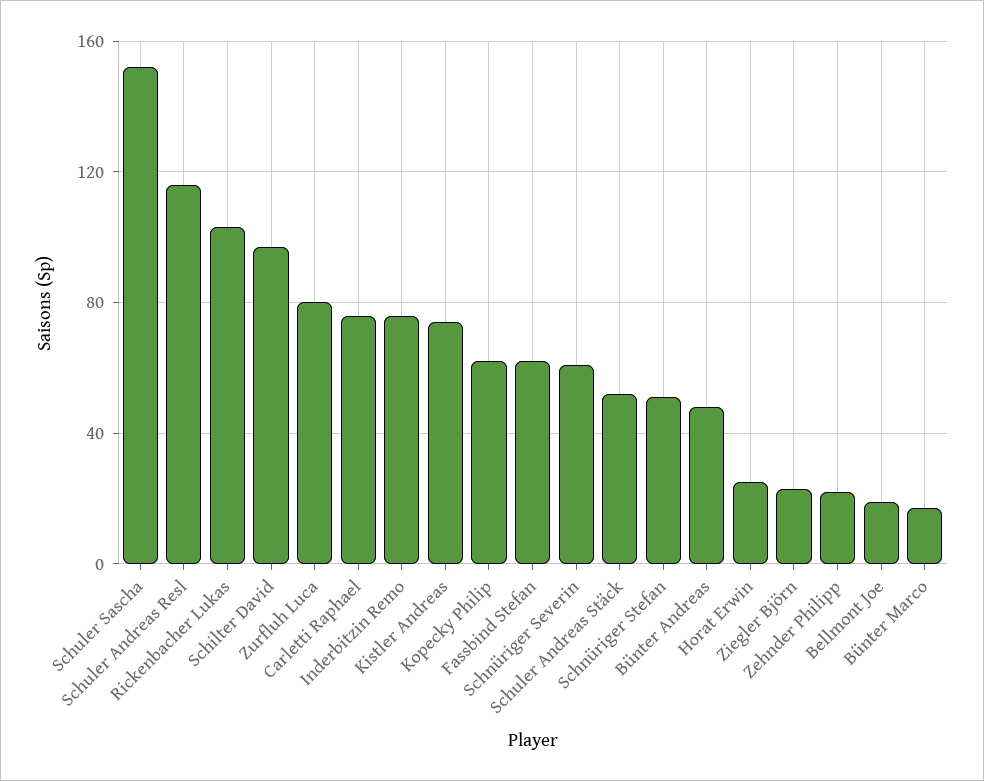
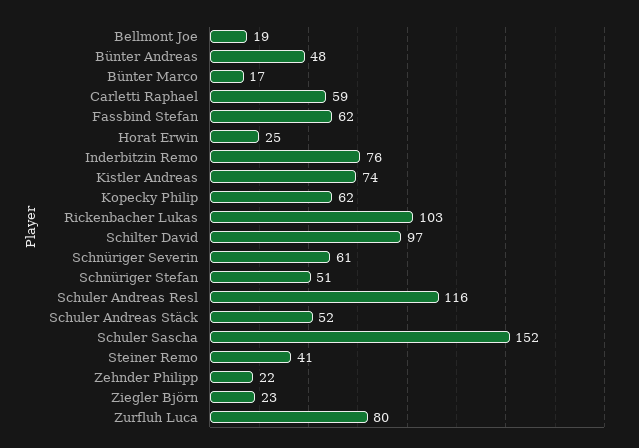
  {
    "Schuler Sascha": 152,
    "Schuler Andreas Resl": 116,
    "Rickenbacher Lukas": 103,
    "Schilter David": 97,
    "Zurfluh Luca": 80,
-   "Carletti Raphael": 75,
+   "Carletti Raphael": 59,
    "Inderbitzin Remo": 76,
    "Kistler Andreas": 74,
    "Kopecky Philip": 62,
    "Fassbind Stefan": 62,
    "Schnüriger Severin": 61,
    "Schuler Andreas Stäck": 52,
    "Schnüriger Stefan": 51,
    "Bünter Andreas": 48,
    "Horat Erwin": 25,
    "Ziegler Björn": 23,
    "Zehnder Philipp": 22,
    "Bellmont Joe": 19,
-   "Bünter Marco": 17
+   "Bünter Marco": 17,
+   "Steiner Remo": 41
  }

